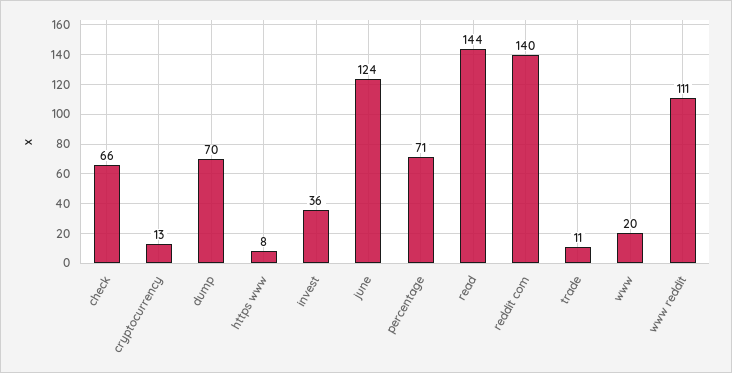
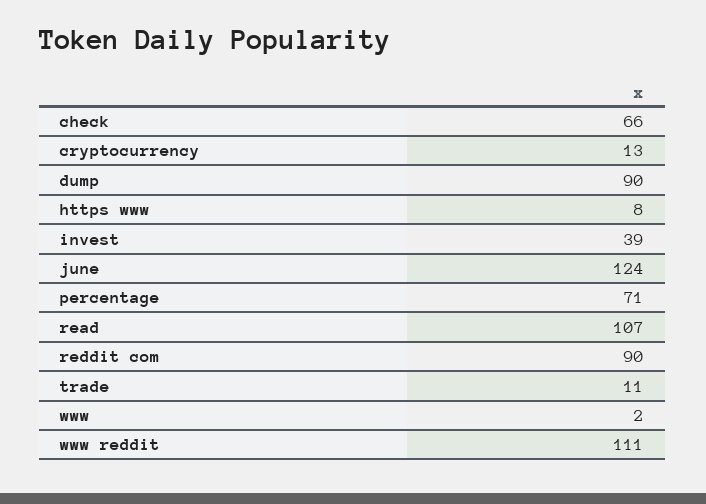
  {
    "check": 66,
    "cryptocurrency": 13,
-   "dump": 70,
+   "dump": 90,
    "https www": 8,
-   "invest": 36,
+   "invest": 39,
    "june": 124,
    "percentage": 71,
-   "read": 144,
+   "read": 107,
-   "reddit com": 140,
+   "reddit com": 90,
    "trade": 11,
-   "www": 20,
+   "www": 2,
    "www reddit": 111
  }

